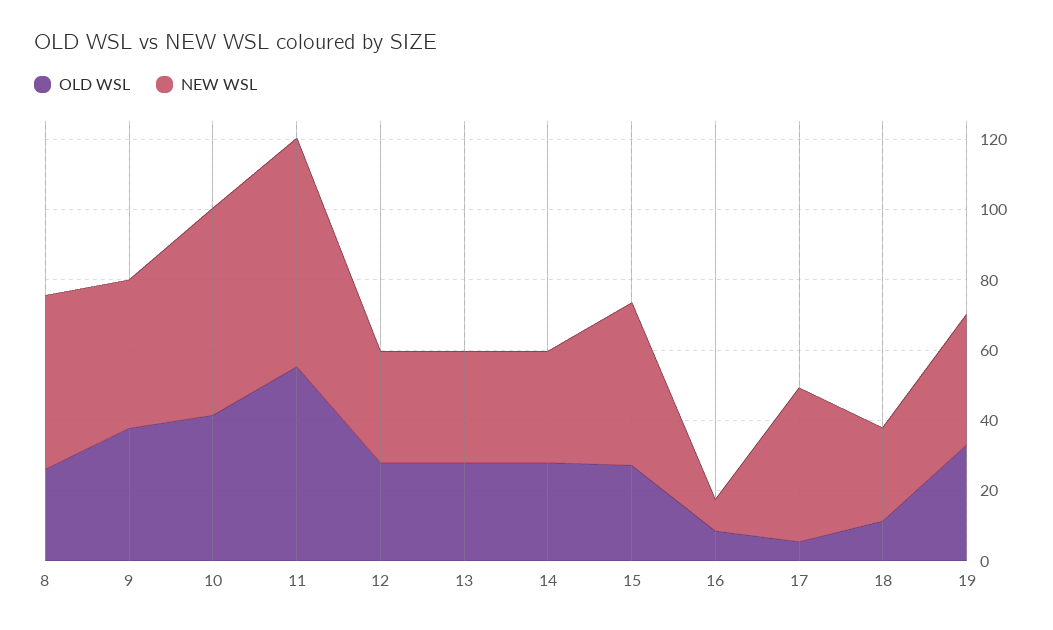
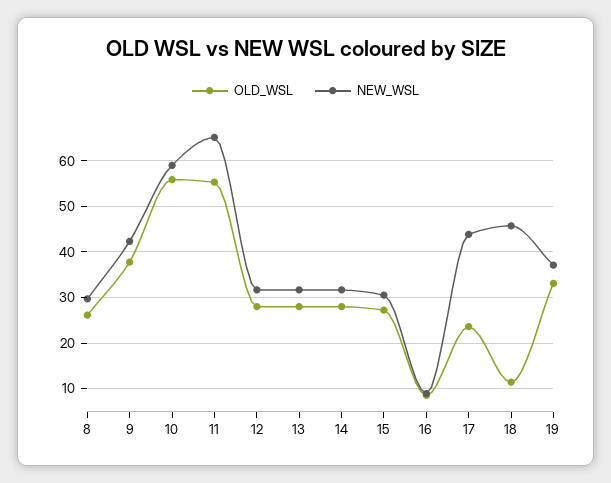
  {
    "OLD WSL": {
      "8": 26,
      "9": 38,
-     "10": 40,
+     "10": 56,
      "11": 56,
      "12": 28,
      "13": 28,
      "14": 28,
      "15": 28,
      "16": 8,
-     "17": 5,
+     "17": 24,
      "18": 12,
      "19": 34
    },
    "NEW WSL": {
-     "8": 50,
+     "8": 30,
      "9": 42,
      "10": 58,
      "11": 66,
      "12": 32,
      "13": 32,
      "14": 32,
-     "15": 45,
+     "15": 30,
      "16": 8,
      "17": 44,
-     "18": 25,
+     "18": 46,
      "19": 38
    }
  }

